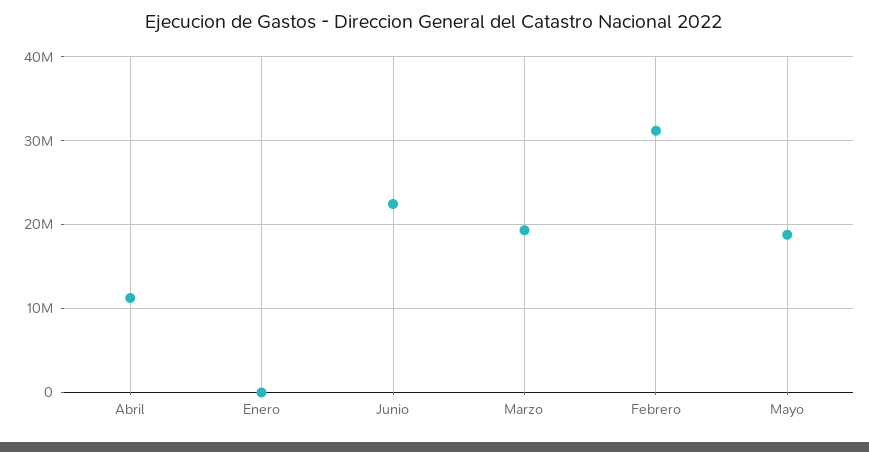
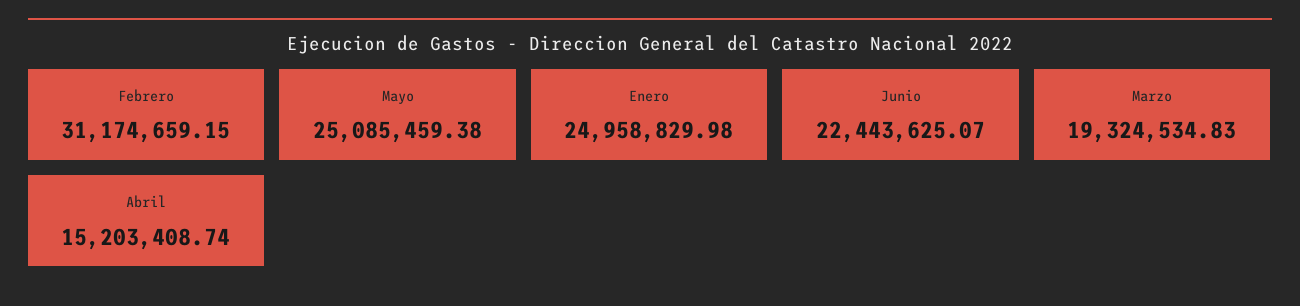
  {
-   "Abril": 11000000,
+   "Abril": 15203408.74,
-   "Enero": 0,
+   "Enero": 24958829.98,
    "Junio": 22443625.07,
    "Marzo": 19324534.83,
    "Febrero": 31174659.15,
-   "Mayo": 19000000
+   "Mayo": 25085459.38
  }

